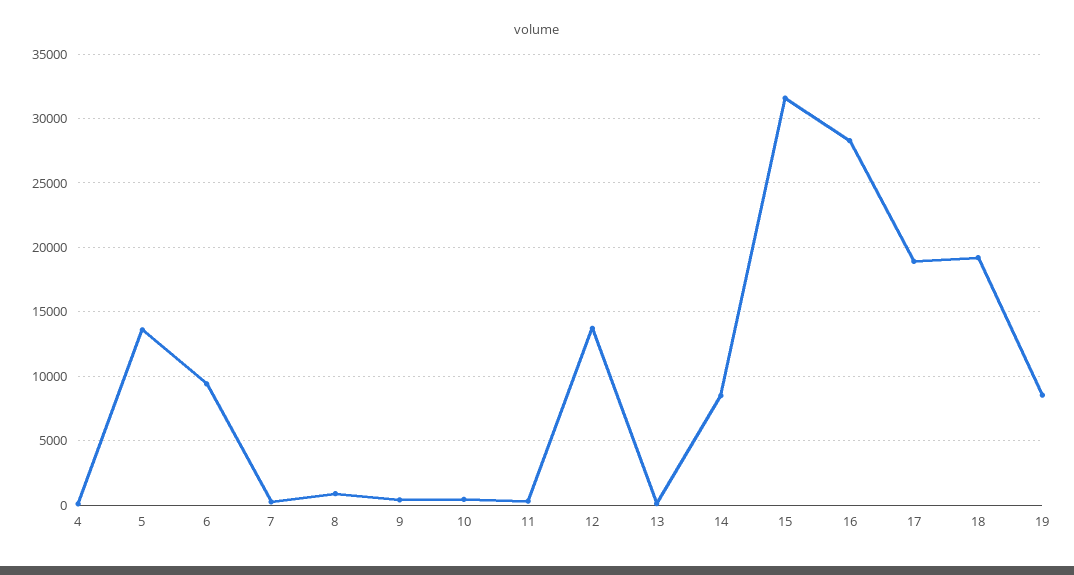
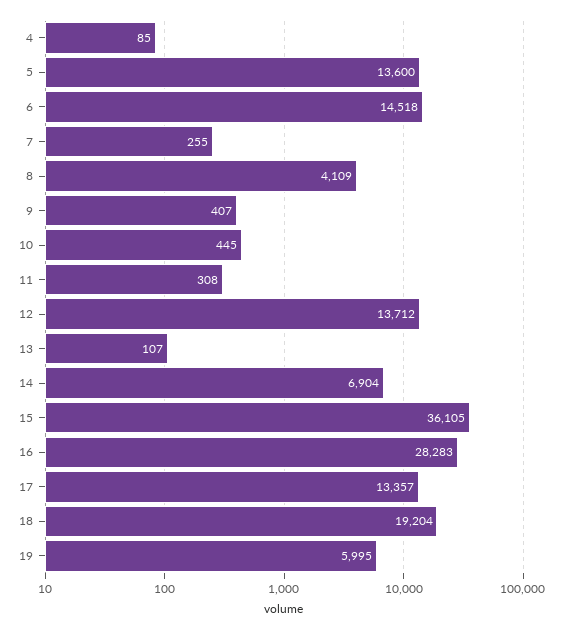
  {
    "4": 85,
    "5": 13600,
-   "6": 9500,
+   "6": 14518,
    "7": 255,
-   "8": 1000,
+   "8": 4109,
    "9": 407,
    "10": 445,
    "11": 308,
    "12": 13712,
    "13": 107,
-   "14": 8500,
+   "14": 6904,
-   "15": 31500,
+   "15": 36105,
    "16": 28283,
-   "17": 19000,
+   "17": 13357,
    "18": 19204,
-   "19": 8500
+   "19": 5995
  }

